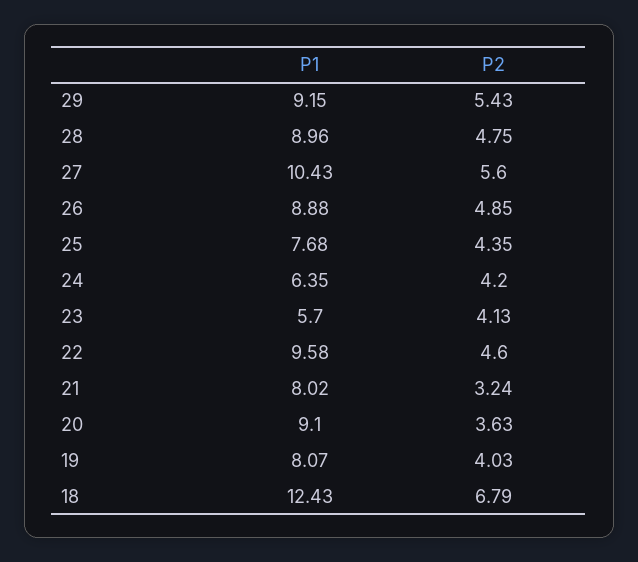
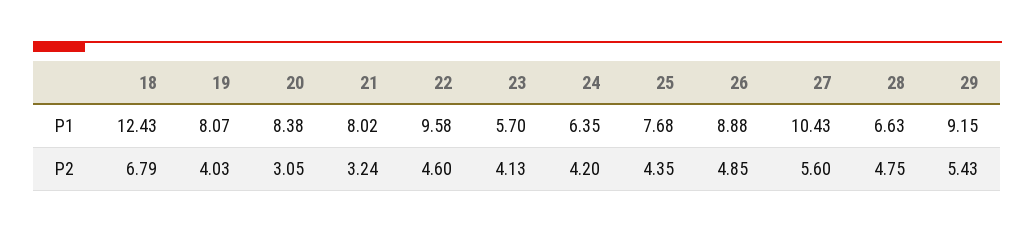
  {
    "P1": {
      "29": 9.15,
-     "28": 8.96,
+     "28": 6.63,
      "27": 10.43,
      "26": 8.88,
      "25": 7.68,
      "24": 6.35,
      "23": 5.7,
      "22": 9.58,
      "21": 8.02,
-     "20": 9.1,
+     "20": 8.38,
      "19": 8.07,
      "18": 12.43
    },
    "P2": {
      "29": 5.43,
      "28": 4.75,
      "27": 5.6,
      "26": 4.85,
      "25": 4.35,
      "24": 4.2,
      "23": 4.13,
      "22": 4.6,
      "21": 3.24,
-     "20": 3.63,
+     "20": 3.05,
      "19": 4.03,
      "18": 6.79
    }
  }

